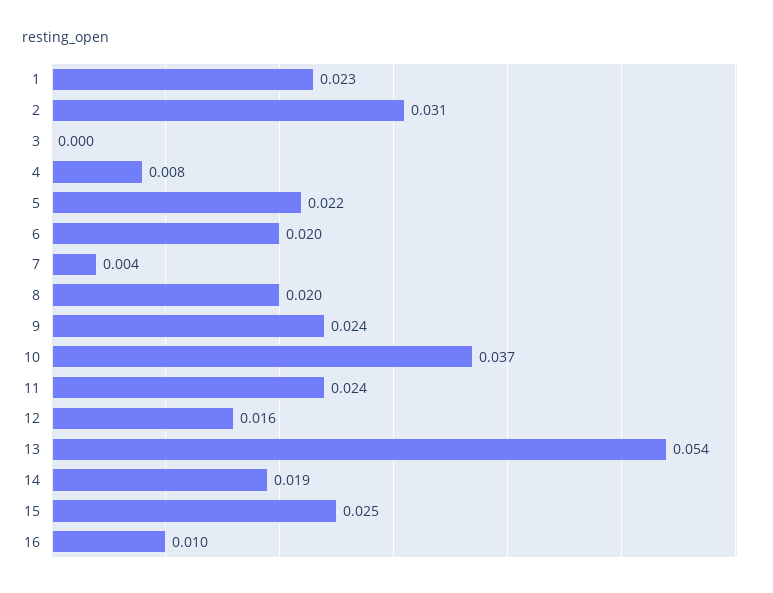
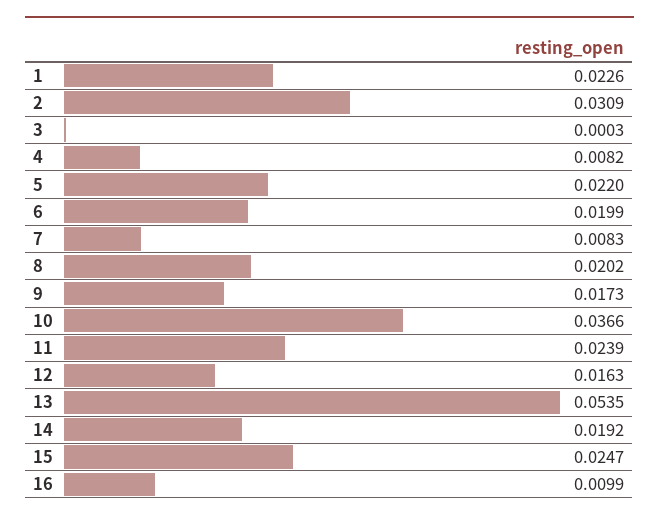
  {
    "1": 0.0226,
    "2": 0.0309,
    "3": 0.0003,
    "4": 0.0082,
    "5": 0.022,
    "6": 0.0199,
-   "7": 0.004,
+   "7": 0.0083,
    "8": 0.0202,
-   "9": 0.024,
+   "9": 0.0173,
    "10": 0.0366,
    "11": 0.0239,
    "12": 0.0163,
    "13": 0.0535,
    "14": 0.0192,
    "15": 0.0247,
    "16": 0.0099
  }

